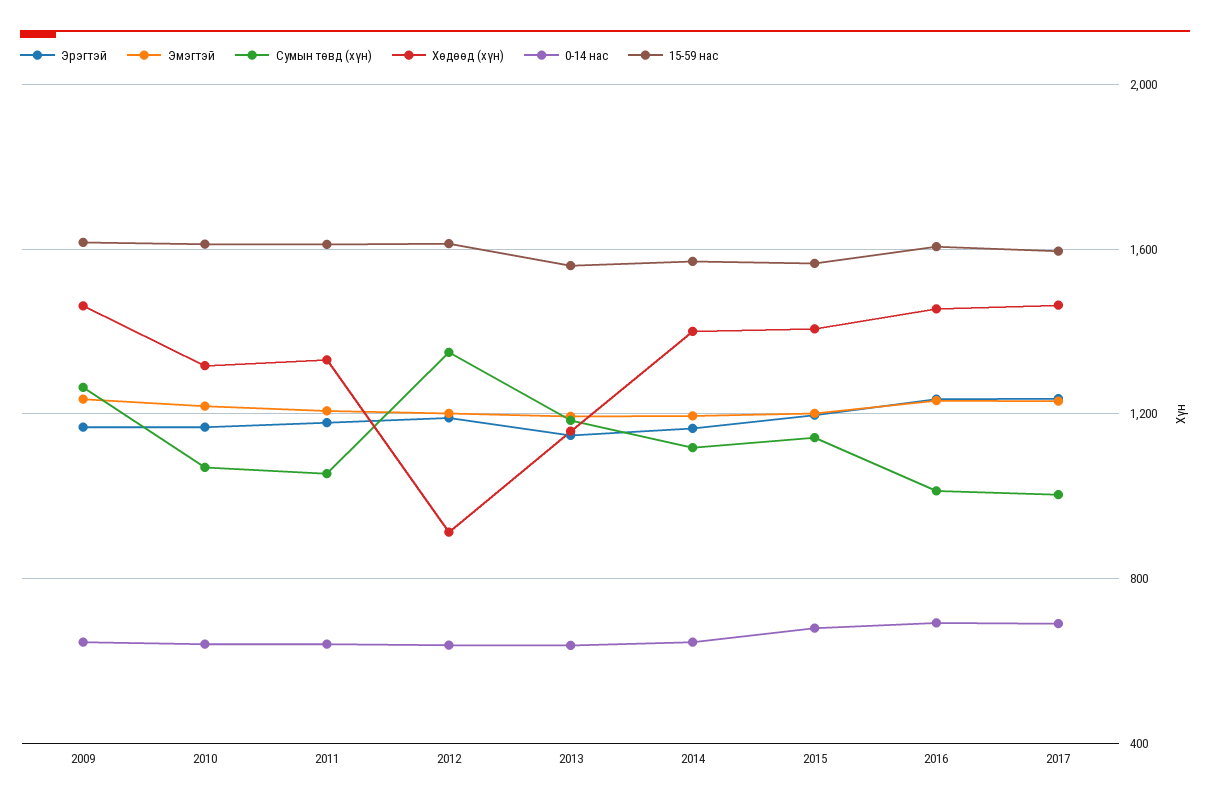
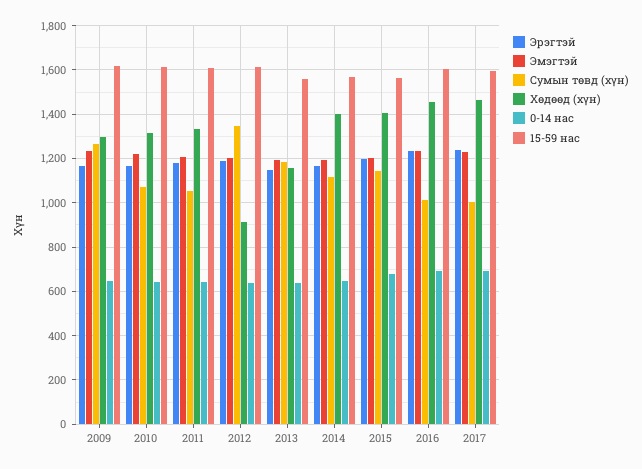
  {
    "Эрэгтэй": {
      "2009": 1150,
      "2010": 1150,
      "2011": 1200,
      "2012": 1200,
      "2013": 1150,
      "2014": 1150,
      "2015": 1200,
      "2016": 1250,
      "2017": 1250
    },
    "Эмэгтэй": {
      "2009": 1250,
      "2010": 1200,
      "2011": 1200,
      "2012": 1200,
      "2013": 1200,
      "2014": 1200,
      "2015": 1200,
      "2016": 1250,
      "2017": 1250
    },
    "Сумын төвд (хүн)": {
      "2009": 1250,
      "2010": 1050,
      "2011": 1050,
      "2012": 1350,
      "2013": 1200,
      "2014": 1100,
      "2015": 1150,
      "2016": 1000,
      "2017": 1000
    },
    "Хөдөөд (хүн)": {
-     "2009": 1450,
+     "2009": 1300,
      "2010": 1300,
      "2011": 1350,
      "2012": 900,
      "2013": 1150,
      "2014": 1400,
      "2015": 1400,
      "2016": 1450,
      "2017": 1450
    },
    "0-14 нас": {
      "2009": 650,
      "2010": 650,
      "2011": 650,
      "2012": 650,
      "2013": 650,
      "2014": 650,
      "2015": 700,
      "2016": 700,
      "2017": 700
    },
    "15-59 нас": {
      "2009": 1600,
      "2010": 1600,
      "2011": 1600,
      "2012": 1600,
      "2013": 1550,
      "2014": 1550,
      "2015": 1550,
      "2016": 1600,
      "2017": 1600
    }
  }

